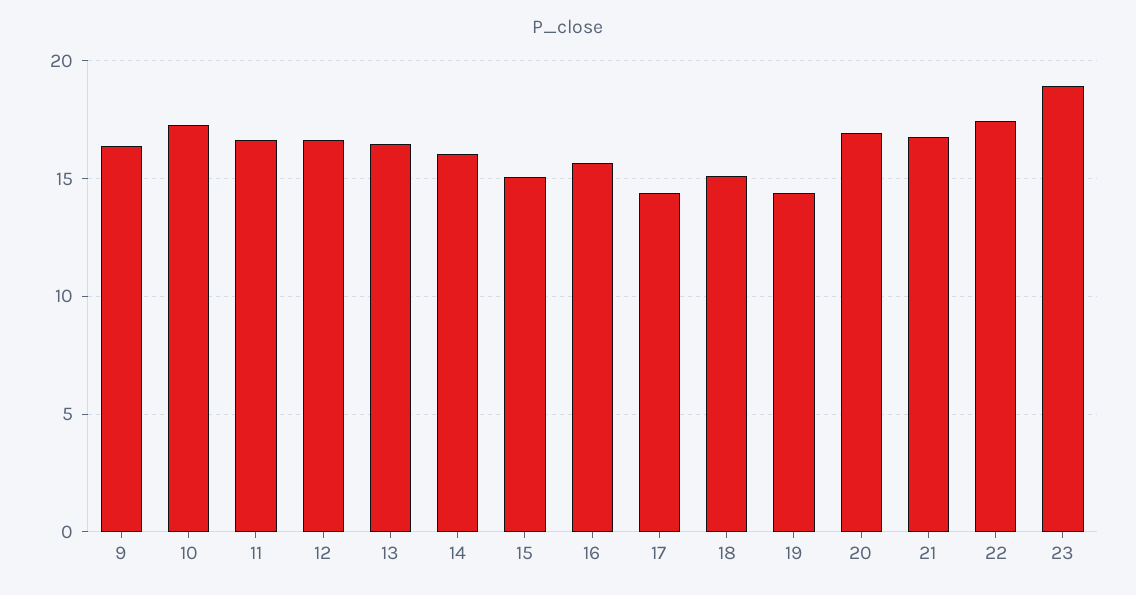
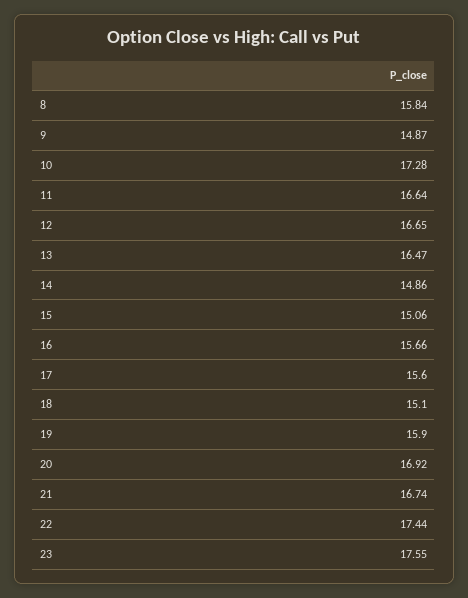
  {
-   "9": 16.5,
+   "9": 14.87,
    "10": 17.28,
    "11": 16.64,
    "12": 16.65,
    "13": 16.47,
-   "14": 16,
+   "14": 14.86,
    "15": 15.06,
    "16": 15.66,
-   "17": 14.5,
+   "17": 15.6,
    "18": 15.1,
-   "19": 14.5,
+   "19": 15.9,
    "20": 16.92,
    "21": 16.74,
    "22": 17.44,
-   "23": 19
+   "23": 17.55,
+   "8": 15.84
  }

